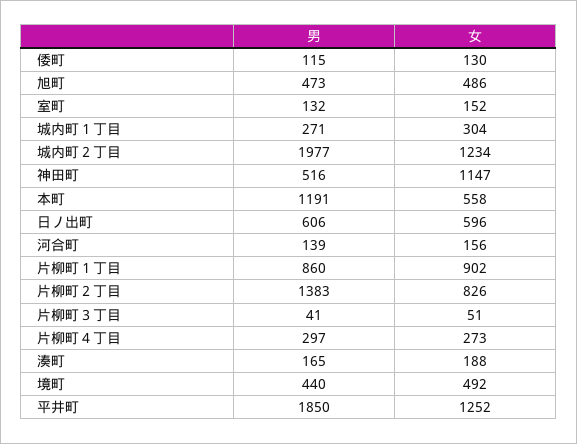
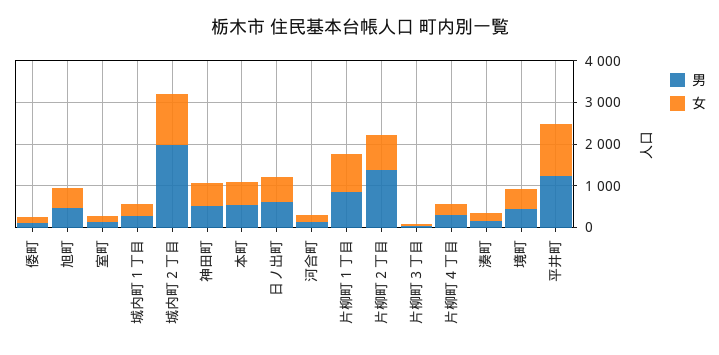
  {
    "男": {
      "倭町": 115,
      "旭町": 473,
      "室町": 132,
      "城内町１丁目": 271,
      "城内町２丁目": 1977,
      "神田町": 516,
-     "本町": 1191,
+     "本町": 600,
      "日ノ出町": 606,
      "河合町": 139,
      "片柳町１丁目": 860,
      "片柳町２丁目": 1383,
      "片柳町３丁目": 41,
      "片柳町４丁目": 297,
      "湊町": 165,
      "境町": 440,
-     "平井町": 1850
+     "平井町": 1200
    },
    "女": {
      "倭町": 130,
      "旭町": 486,
      "室町": 152,
      "城内町１丁目": 304,
      "城内町２丁目": 1234,
-     "神田町": 1147,
+     "神田町": 600,
      "本町": 558,
      "日ノ出町": 596,
      "河合町": 156,
      "片柳町１丁目": 902,
      "片柳町２丁目": 826,
      "片柳町３丁目": 51,
      "片柳町４丁目": 273,
      "湊町": 188,
      "境町": 492,
      "平井町": 1252
    }
  }

